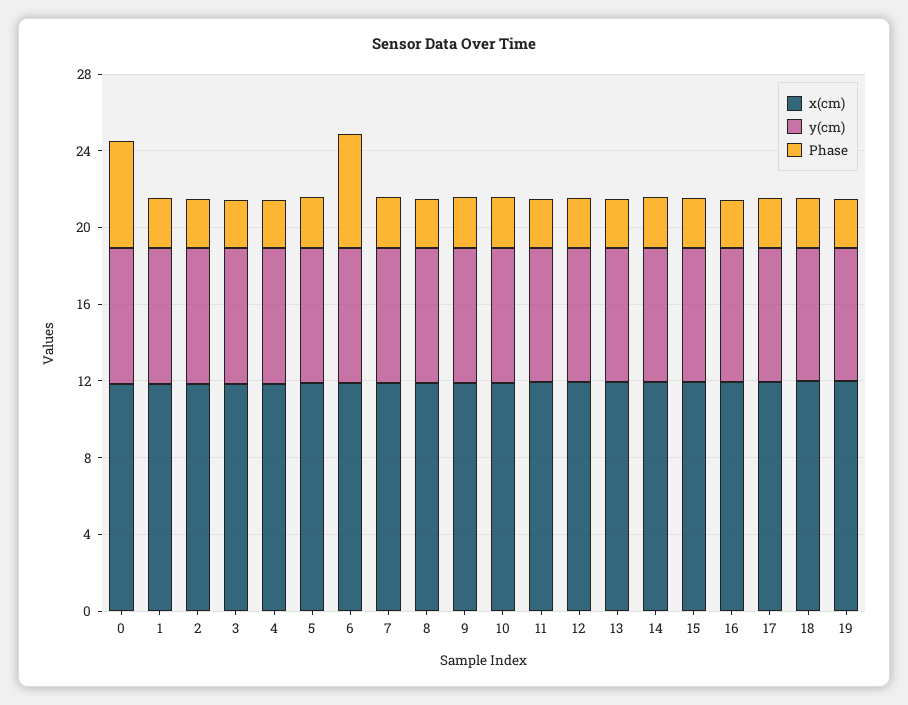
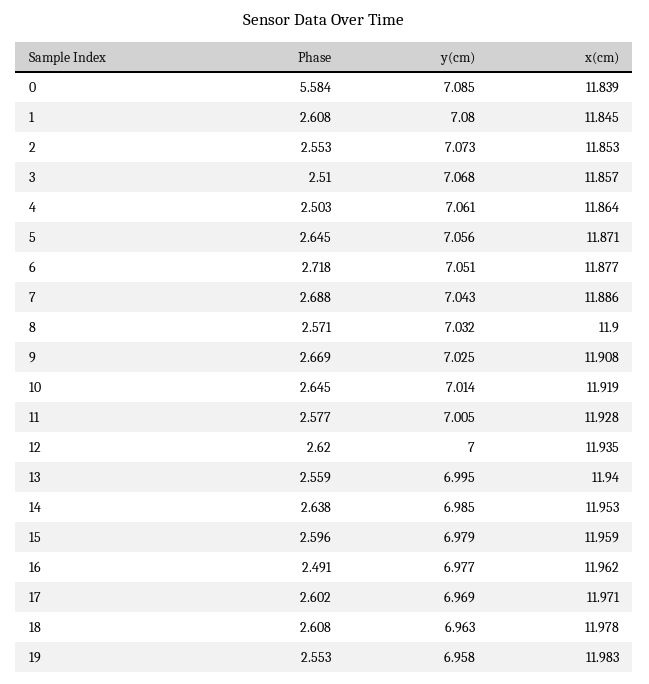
  {
    "x(cm)": {
      "0": 11.839,
      "1": 11.845,
      "2": 11.853,
      "3": 11.857,
      "4": 11.864,
      "5": 11.871,
      "6": 11.877,
      "7": 11.886,
      "8": 11.9,
      "9": 11.908,
      "10": 11.919,
      "11": 11.928,
      "12": 11.935,
      "13": 11.94,
      "14": 11.953,
      "15": 11.959,
      "16": 11.962,
      "17": 11.971,
      "18": 11.978,
      "19": 11.983
    },
    "y(cm)": {
      "0": 7.085,
      "1": 7.08,
      "2": 7.073,
      "3": 7.068,
      "4": 7.061,
      "5": 7.056,
      "6": 7.051,
      "7": 7.043,
      "8": 7.032,
      "9": 7.025,
      "10": 7.014,
      "11": 7.005,
      "12": 7,
      "13": 6.995,
      "14": 6.985,
      "15": 6.979,
      "16": 6.977,
      "17": 6.969,
      "18": 6.963,
      "19": 6.958
    },
    "Phase": {
      "0": 5.584,
      "1": 2.608,
      "2": 2.553,
      "3": 2.51,
      "4": 2.503,
      "5": 2.645,
-     "6": 6,
+     "6": 2.718,
      "7": 2.688,
      "8": 2.571,
      "9": 2.669,
      "10": 2.645,
      "11": 2.577,
      "12": 2.62,
      "13": 2.559,
      "14": 2.638,
      "15": 2.596,
      "16": 2.491,
      "17": 2.602,
      "18": 2.608,
      "19": 2.553
    }
  }

